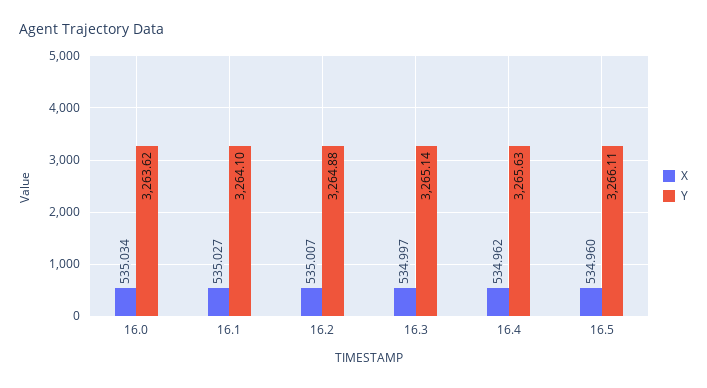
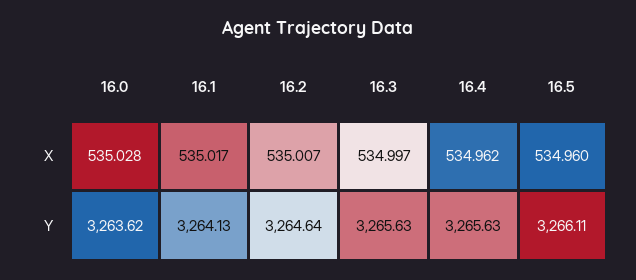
  {
    "X": {
-     "16.0": 535.034,
+     "16.0": 535.028,
-     "16.1": 535.027,
+     "16.1": 535.017,
      "16.2": 535.007,
      "16.3": 534.997,
      "16.4": 534.962,
      "16.5": 534.96
    },
    "Y": {
      "16.0": 3263.62,
-     "16.1": 3264.1,
+     "16.1": 3264.13,
-     "16.2": 3264.88,
+     "16.2": 3264.64,
-     "16.3": 3265.14,
+     "16.3": 3265.63,
      "16.4": 3265.63,
      "16.5": 3266.11
    }
  }

